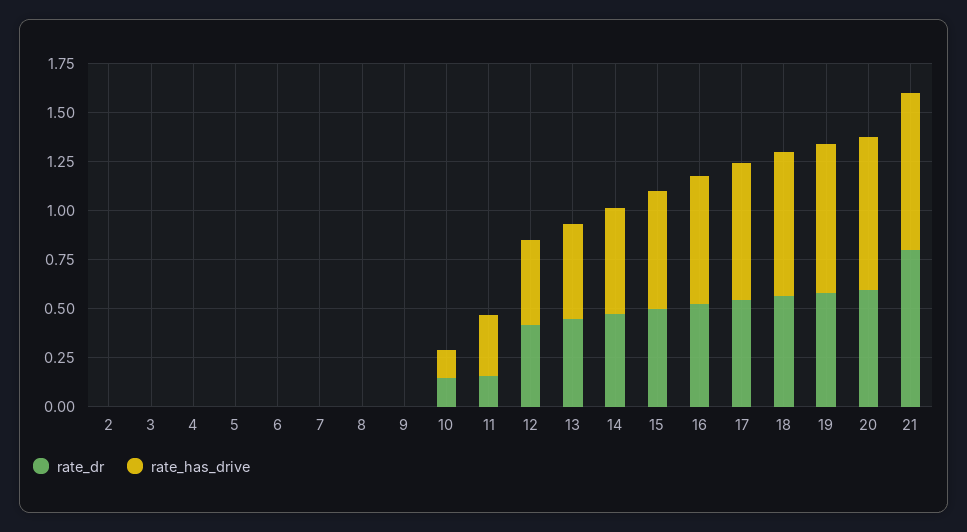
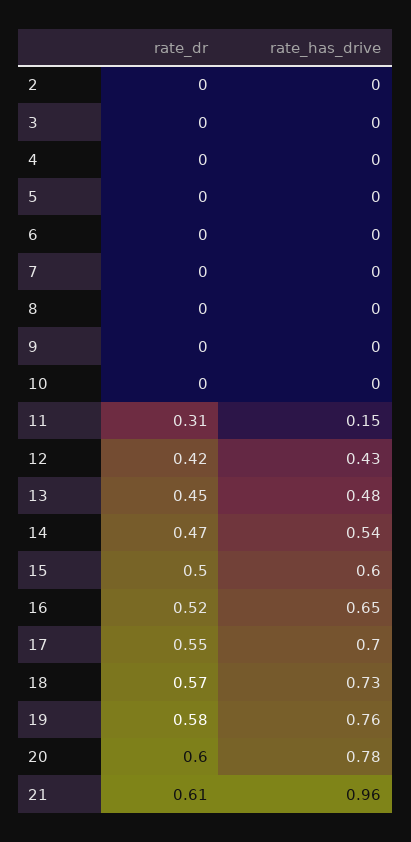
  {
    "rate_dr": {
      "2": 0,
      "3": 0,
      "4": 0,
      "5": 0,
      "6": 0,
      "7": 0,
      "8": 0,
      "9": 0,
-     "10": 0.15,
+     "10": 0,
-     "11": 0.15,
+     "11": 0.31,
      "12": 0.42,
      "13": 0.45,
      "14": 0.47,
      "15": 0.5,
      "16": 0.52,
      "17": 0.55,
      "18": 0.57,
      "19": 0.58,
      "20": 0.6,
-     "21": 0.8
+     "21": 0.61
    },
    "rate_has_drive": {
      "2": 0,
      "3": 0,
      "4": 0,
      "5": 0,
      "6": 0,
      "7": 0,
      "8": 0,
      "9": 0,
-     "10": 0.15,
+     "10": 0,
-     "11": 0.3,
+     "11": 0.15,
      "12": 0.43,
      "13": 0.48,
      "14": 0.54,
      "15": 0.6,
      "16": 0.65,
      "17": 0.7,
      "18": 0.73,
      "19": 0.76,
      "20": 0.78,
-     "21": 0.8
+     "21": 0.96
    }
  }

